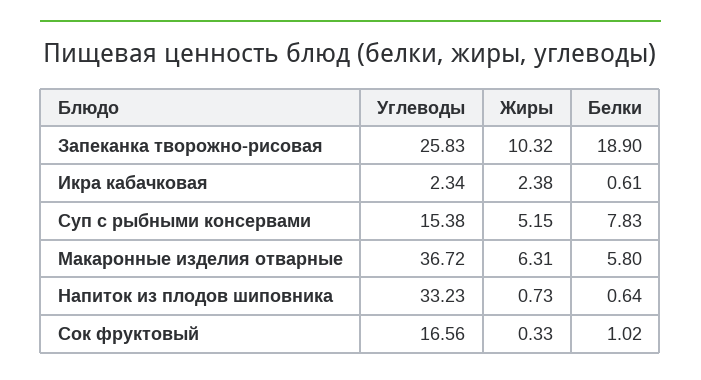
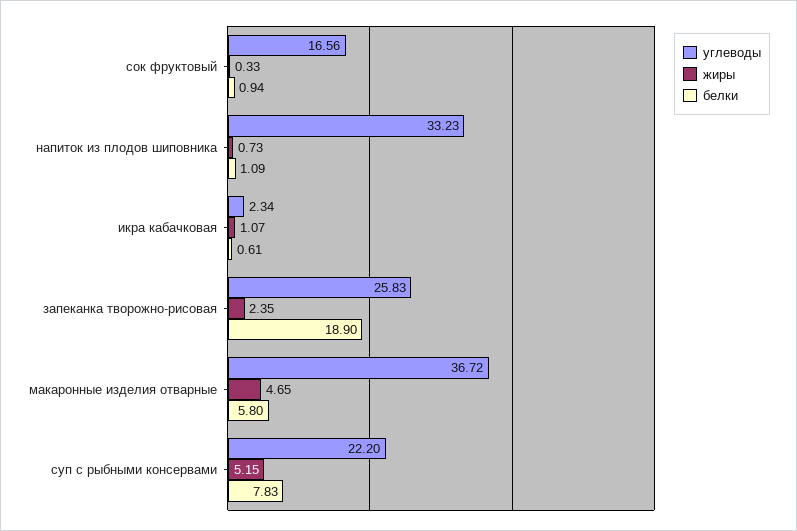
  {
    "Углеводы": {
      "Запеканка творожно-рисовая": 25.83,
      "Икра кабачковая": 2.34,
-     "Суп с рыбными консервами": 15.38,
+     "Суп с рыбными консервами": 22.2,
      "Макаронные изделия отварные": 36.72,
      "Напиток из плодов шиповника": 33.23,
      "Сок фруктовый": 16.56
    },
    "Жиры": {
-     "Запеканка творожно-рисовая": 10.32,
+     "Запеканка творожно-рисовая": 2.35,
-     "Икра кабачковая": 2.38,
+     "Икра кабачковая": 1.07,
      "Суп с рыбными консервами": 5.15,
-     "Макаронные изделия отварные": 6.31,
+     "Макаронные изделия отварные": 4.65,
      "Напиток из плодов шиповника": 0.73,
      "Сок фруктовый": 0.33
    },
    "Белки": {
      "Запеканка творожно-рисовая": 18.9,
      "Икра кабачковая": 0.61,
      "Суп с рыбными консервами": 7.83,
      "Макаронные изделия отварные": 5.8,
-     "Напиток из плодов шиповника": 0.64,
+     "Напиток из плодов шиповника": 1.09,
-     "Сок фруктовый": 1.02
+     "Сок фруктовый": 0.94
    }
  }

